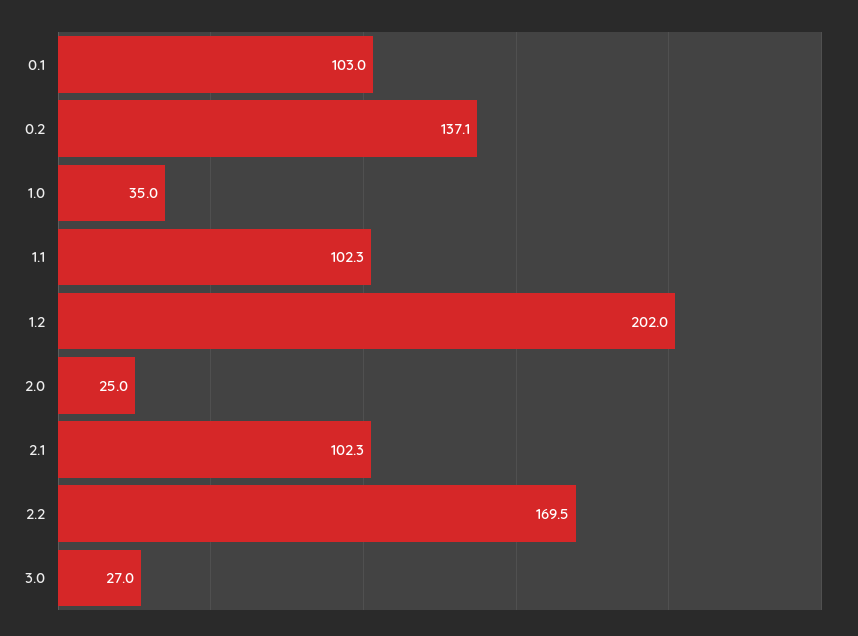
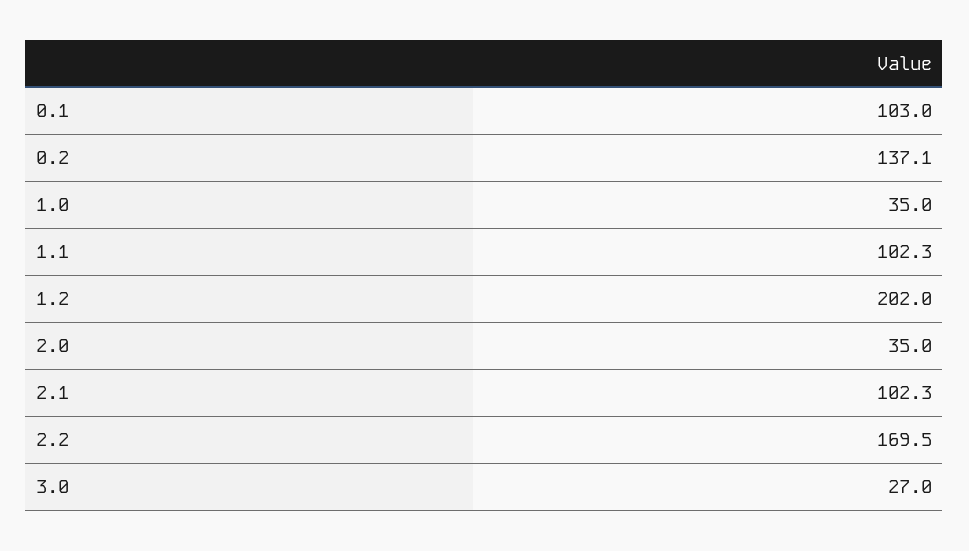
  {
    "0.1": 103,
    "0.2": 137.1,
    "1.0": 35,
    "1.1": 102.3,
    "1.2": 202,
-   "2.0": 25,
+   "2.0": 35,
    "2.1": 102.3,
    "2.2": 169.5,
    "3.0": 27
  }

